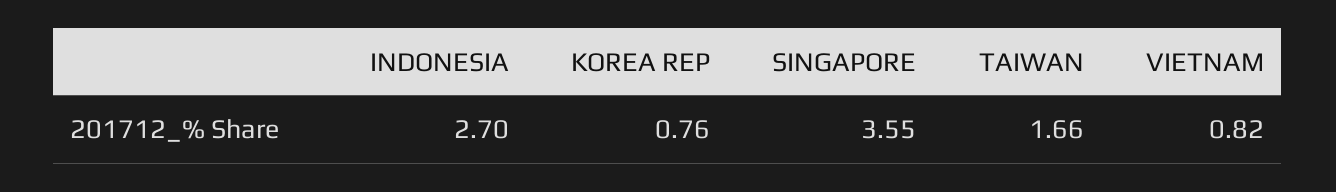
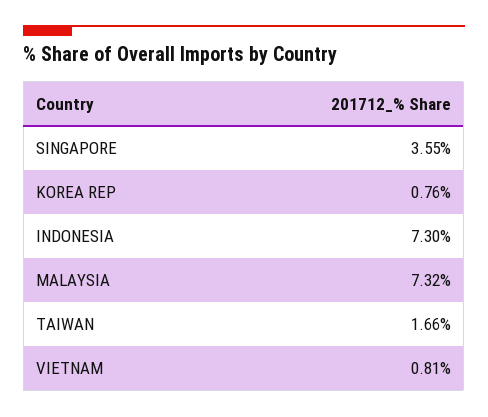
  {
-   "INDONESIA": 2.7,
+   "INDONESIA": 7.3,
    "KOREA REP": 0.76,
    "SINGAPORE": 3.55,
    "TAIWAN": 1.66,
-   "VIETNAM": 0.82
+   "VIETNAM": 0.81,
+   "MALAYSIA": 7.32
  }

